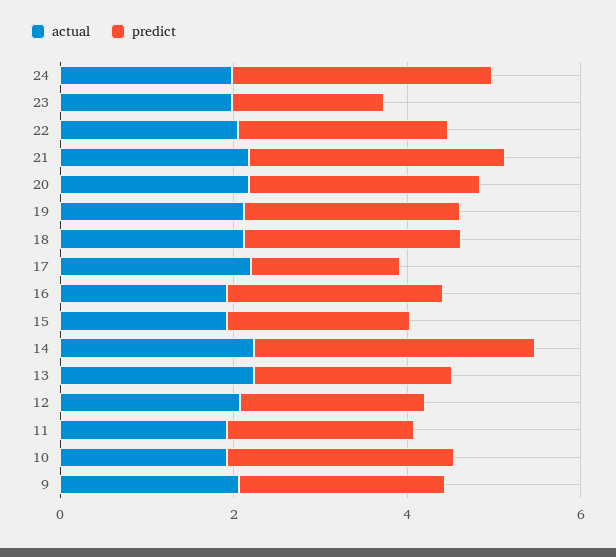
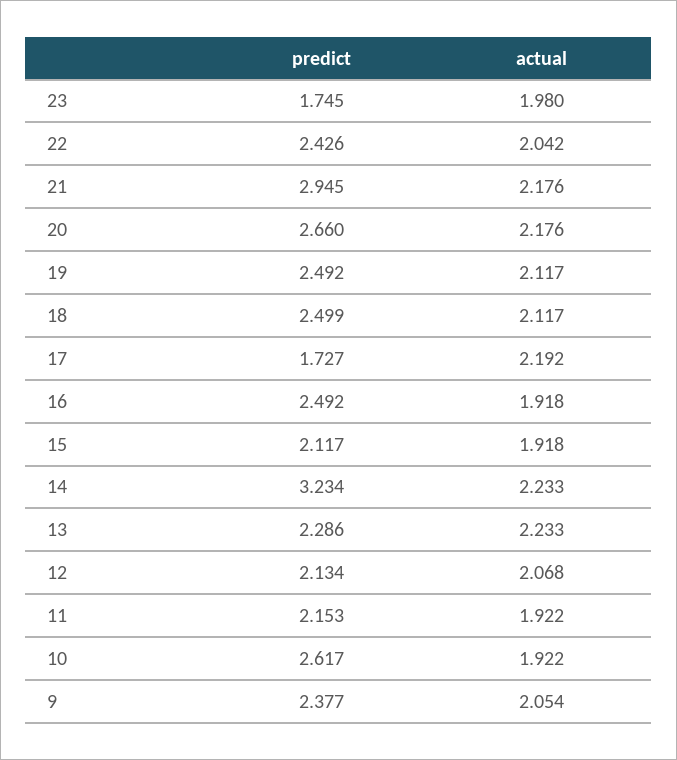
  {
    "actual": {
-     "24": 2,
      "23": 1.98,
      "22": 2.042,
      "21": 2.176,
      "20": 2.176,
      "19": 2.117,
      "18": 2.117,
      "17": 2.192,
      "16": 1.918,
      "15": 1.918,
      "14": 2.233,
      "13": 2.233,
      "12": 2.068,
      "11": 1.922,
      "10": 1.922,
      "9": 2.054
    },
    "predict": {
-     "24": 3,
      "23": 1.745,
      "22": 2.426,
      "21": 2.945,
      "20": 2.66,
      "19": 2.492,
      "18": 2.499,
      "17": 1.727,
      "16": 2.492,
      "15": 2.117,
      "14": 3.234,
      "13": 2.286,
      "12": 2.134,
      "11": 2.153,
      "10": 2.617,
      "9": 2.377
    }
  }

